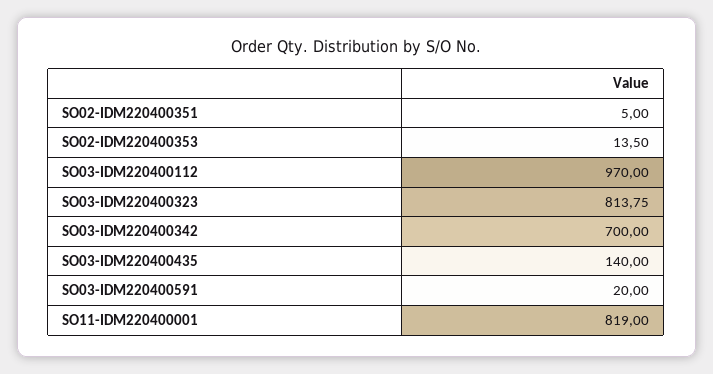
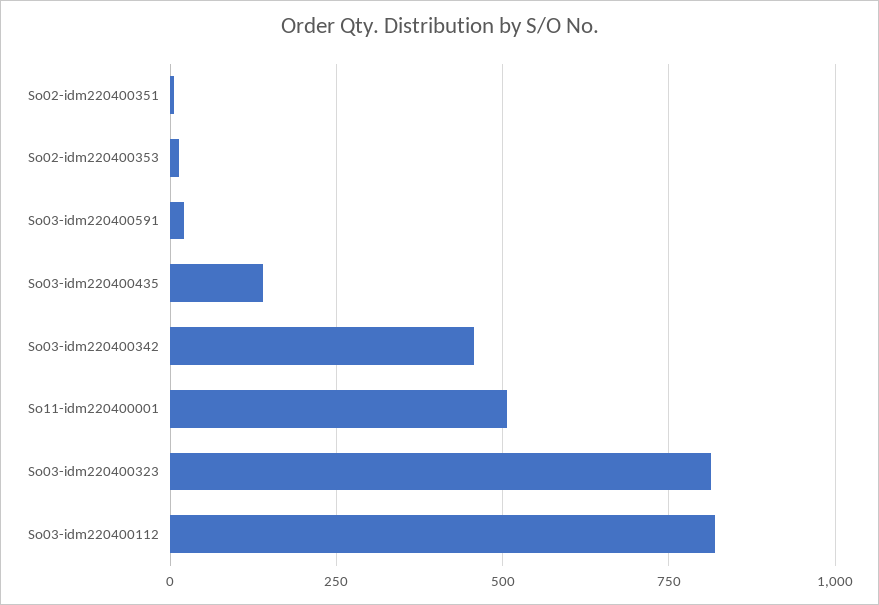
  {
    "SO02-IDM220400351": 5,
    "SO02-IDM220400353": 13.5,
-   "SO03-IDM220400112": 970,
+   "SO03-IDM220400112": 825,
    "SO03-IDM220400323": 813.75,
-   "SO03-IDM220400342": 700,
+   "SO03-IDM220400342": 450,
    "SO03-IDM220400435": 140,
    "SO03-IDM220400591": 20,
-   "SO11-IDM220400001": 819
+   "SO11-IDM220400001": 500
  }

